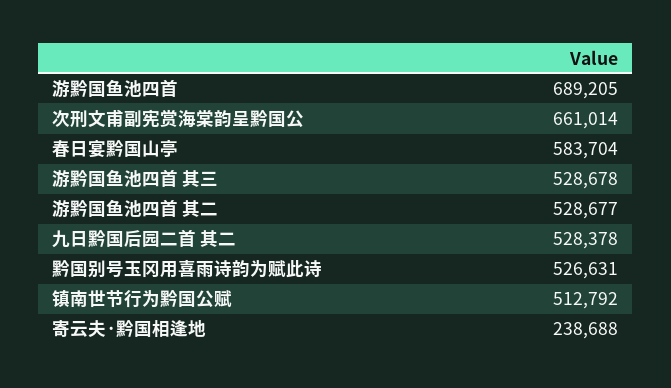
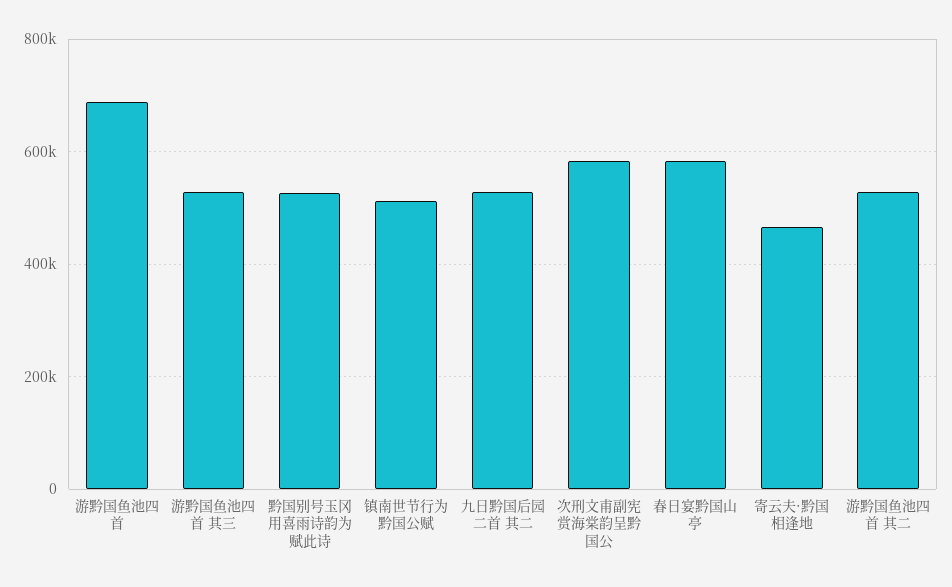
  {
    "游黔国鱼池四首": 689205,
-   "次刑文甫副宪赏海棠韵呈黔国公": 661014,
+   "次刑文甫副宪赏海棠韵呈黔国公": 580000,
    "春日宴黔国山亭": 583704,
    "游黔国鱼池四首 其三": 528678,
    "游黔国鱼池四首 其二": 528677,
    "九日黔国后园二首 其二": 528378,
    "黔国别号玉冈用喜雨诗韵为赋此诗": 526631,
    "镇南世节行为黔国公赋": 512792,
-   "寄云夫·黔国相逢地": 238688
+   "寄云夫·黔国相逢地": 460000
  }

